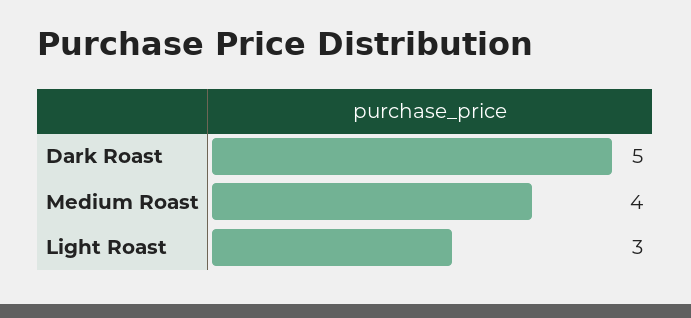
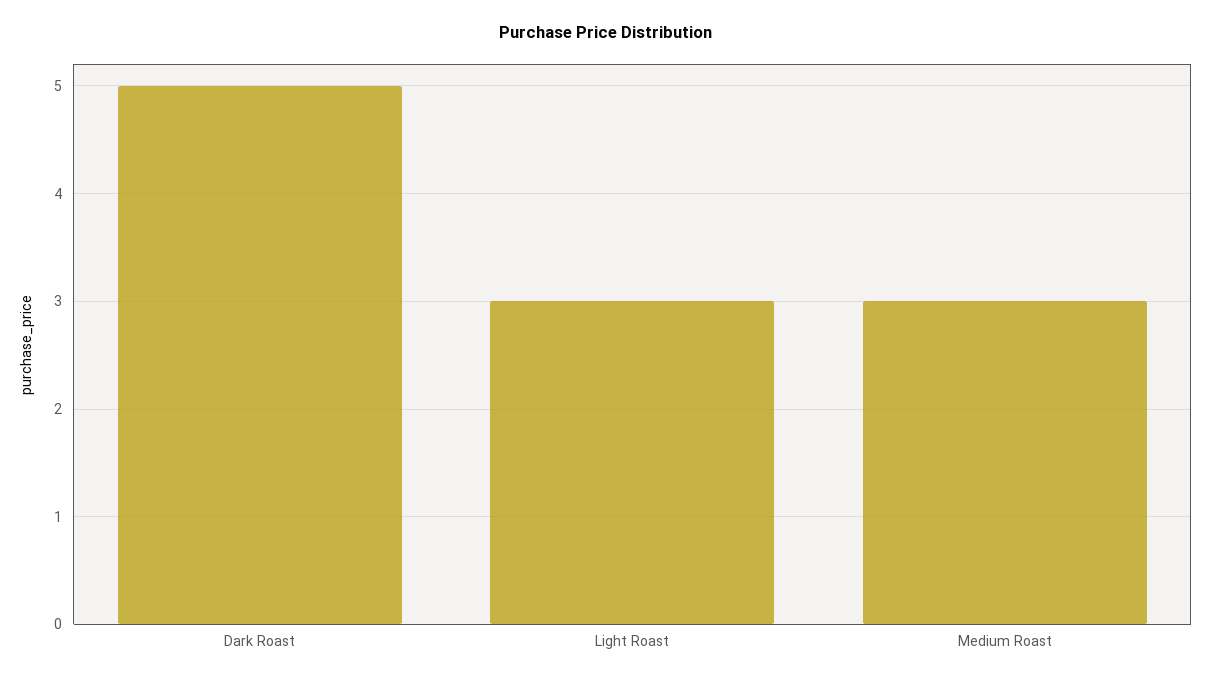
  {
    "Dark Roast": 5,
-   "Medium Roast": 4,
+   "Medium Roast": 3,
    "Light Roast": 3
  }

